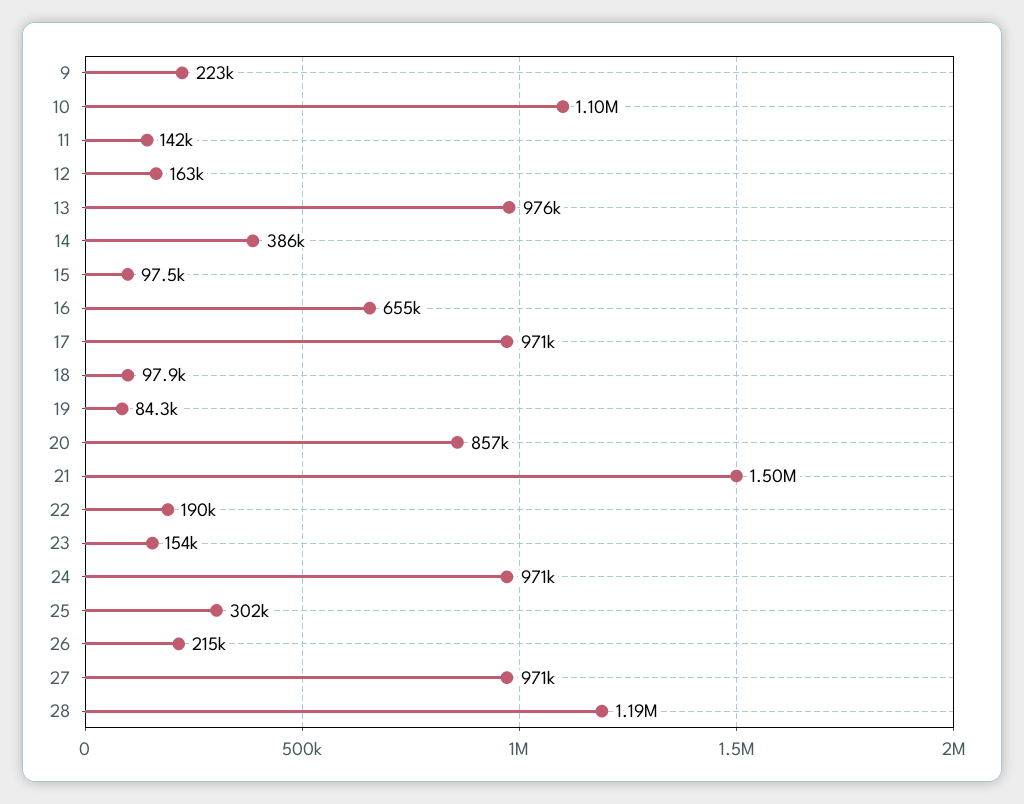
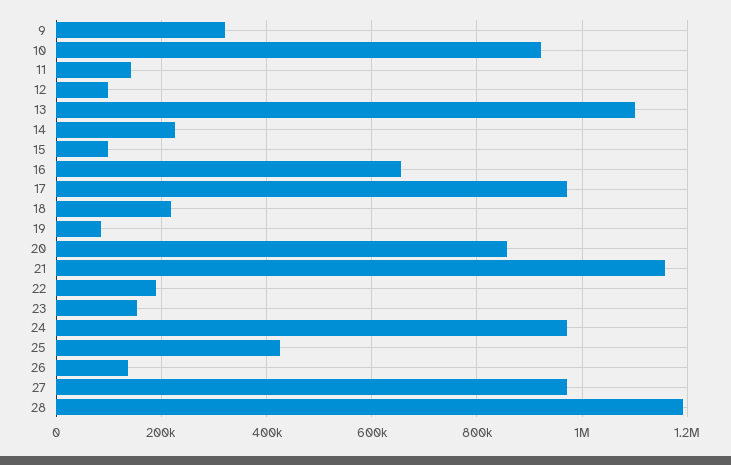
  {
-   "9": 223000,
+   "9": 320000,
-   "10": 1100000,
+   "10": 920000,
    "11": 142000,
-   "12": 163000,
+   "12": 100000,
-   "13": 976000,
+   "13": 1100000,
-   "14": 386000,
+   "14": 220000,
    "15": 97500,
    "16": 655000,
    "17": 971000,
-   "18": 97900,
+   "18": 220000,
    "19": 84300,
    "20": 857000,
-   "21": 1500000,
+   "21": 1160000,
    "22": 190000,
    "23": 154000,
    "24": 971000,
-   "25": 302000,
+   "25": 420000,
-   "26": 215000,
+   "26": 140000,
    "27": 971000,
    "28": 1190000
  }

